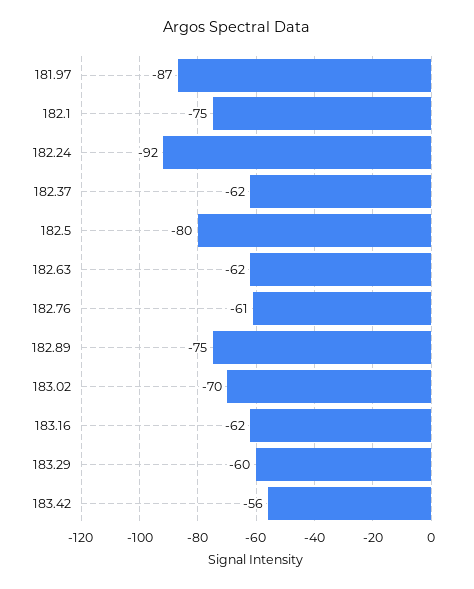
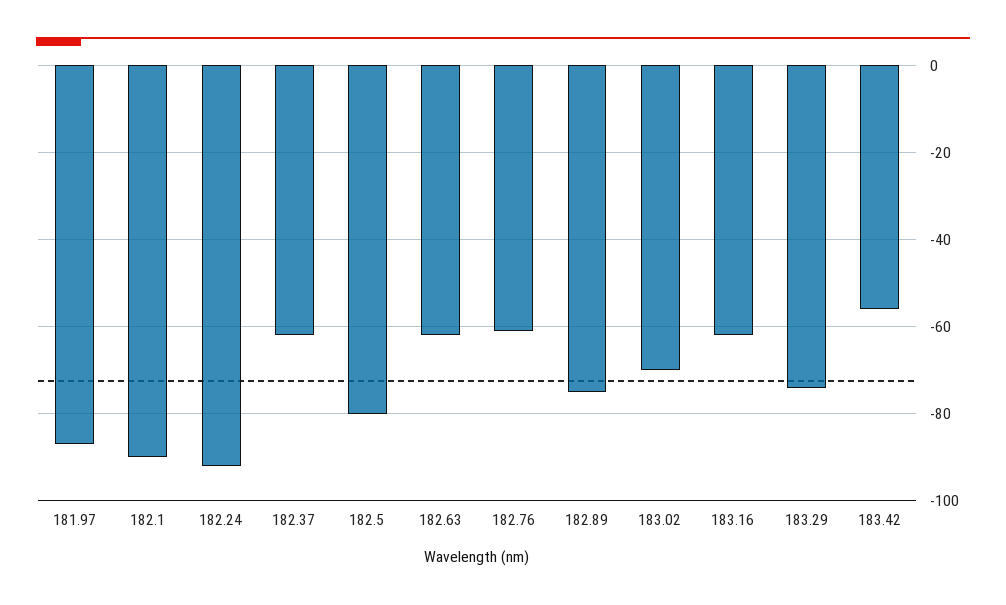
  {
    "181.97": -87,
-   "182.1": -75,
+   "182.1": -90,
    "182.24": -92,
    "182.37": -62,
    "182.5": -80,
    "182.63": -62,
    "182.76": -61,
    "182.89": -75,
    "183.02": -70,
    "183.16": -62,
-   "183.29": -60,
+   "183.29": -75,
    "183.42": -56
  }

